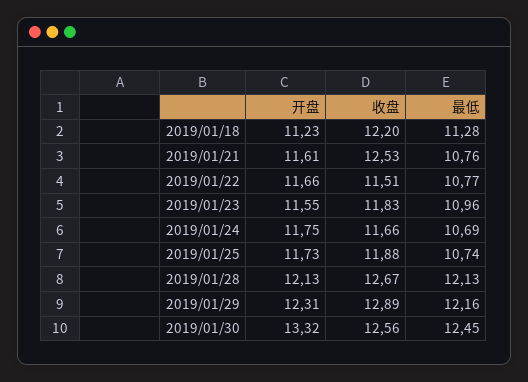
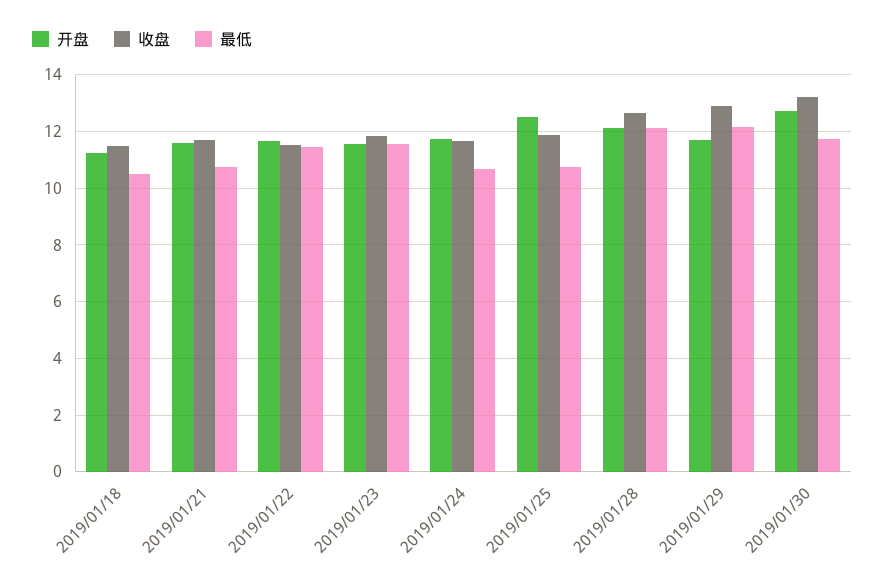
  {
    "开盘": {
      "2019/01/18": 11.23,
      "2019/01/21": 11.61,
      "2019/01/22": 11.66,
      "2019/01/23": 11.55,
      "2019/01/24": 11.75,
-     "2019/01/25": 11.73,
+     "2019/01/25": 12.5,
      "2019/01/28": 12.13,
-     "2019/01/29": 12.31,
+     "2019/01/29": 11.75,
-     "2019/01/30": 13.32
+     "2019/01/30": 12.75
    },
    "收盘": {
-     "2019/01/18": 12.2,
+     "2019/01/18": 11.5,
-     "2019/01/21": 12.53,
+     "2019/01/21": 11.75,
      "2019/01/22": 11.51,
      "2019/01/23": 11.83,
      "2019/01/24": 11.66,
      "2019/01/25": 11.88,
      "2019/01/28": 12.67,
      "2019/01/29": 12.89,
-     "2019/01/30": 12.56
+     "2019/01/30": 13.25
    },
    "最低": {
-     "2019/01/18": 11.28,
+     "2019/01/18": 10.5,
      "2019/01/21": 10.76,
-     "2019/01/22": 10.77,
+     "2019/01/22": 11.5,
-     "2019/01/23": 10.96,
+     "2019/01/23": 11.5,
      "2019/01/24": 10.69,
      "2019/01/25": 10.74,
      "2019/01/28": 12.13,
      "2019/01/29": 12.16,
-     "2019/01/30": 12.45
+     "2019/01/30": 11.75
    }
  }

